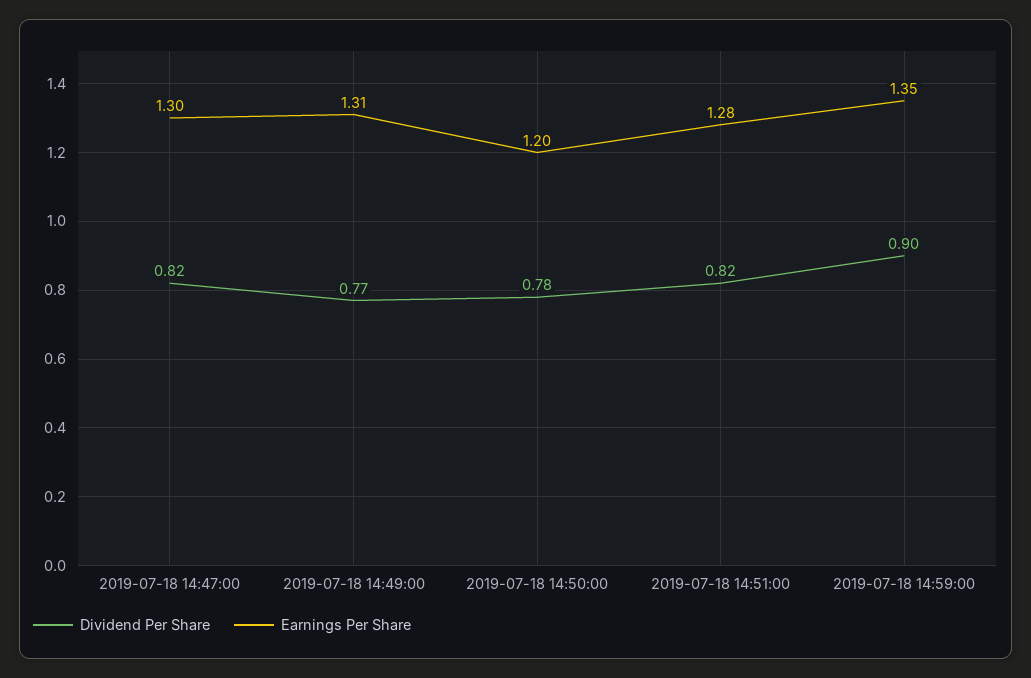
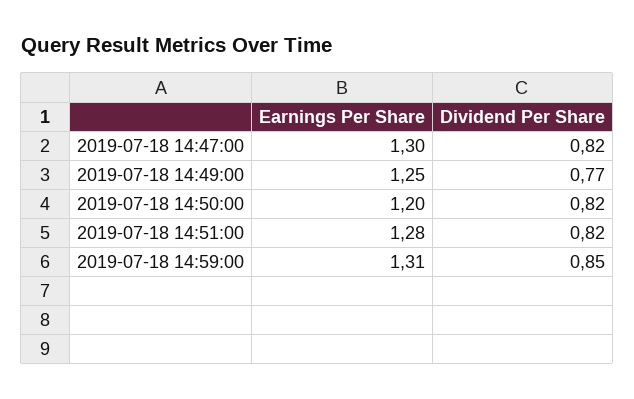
  {
    "Dividend Per Share": {
      "2019-07-18 14:47:00": 0.82,
      "2019-07-18 14:49:00": 0.77,
-     "2019-07-18 14:50:00": 0.78,
+     "2019-07-18 14:50:00": 0.82,
      "2019-07-18 14:51:00": 0.82,
-     "2019-07-18 14:59:00": 0.9
+     "2019-07-18 14:59:00": 0.85
    },
    "Earnings Per Share": {
      "2019-07-18 14:47:00": 1.3,
-     "2019-07-18 14:49:00": 1.31,
+     "2019-07-18 14:49:00": 1.25,
      "2019-07-18 14:50:00": 1.2,
      "2019-07-18 14:51:00": 1.28,
-     "2019-07-18 14:59:00": 1.35
+     "2019-07-18 14:59:00": 1.31
    }
  }

